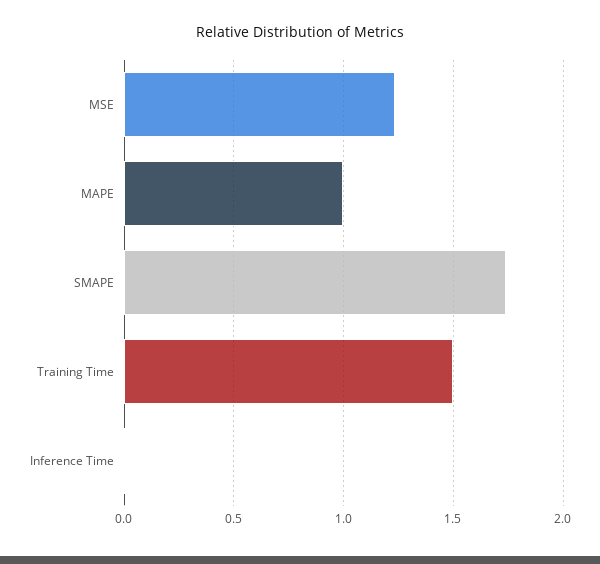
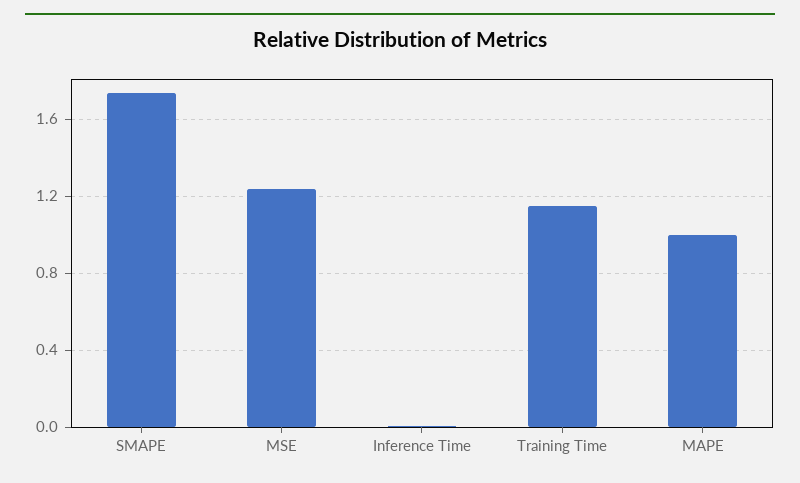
  {
    "MSE": 1.25,
    "MAPE": 1,
    "SMAPE": 1.75,
-   "Training Time": 1.5,
+   "Training Time": 1.15,
    "Inference Time": 0
  }

